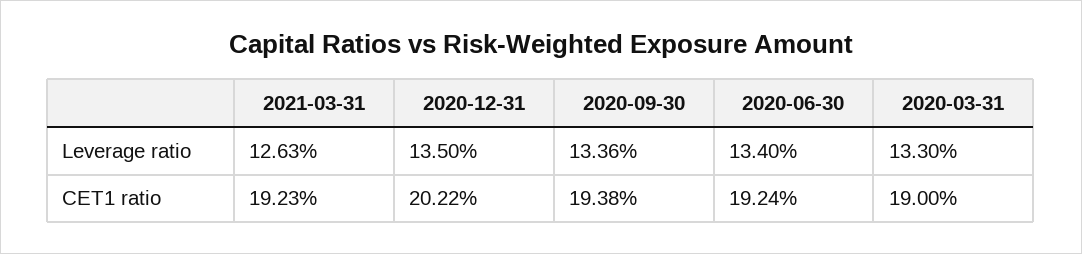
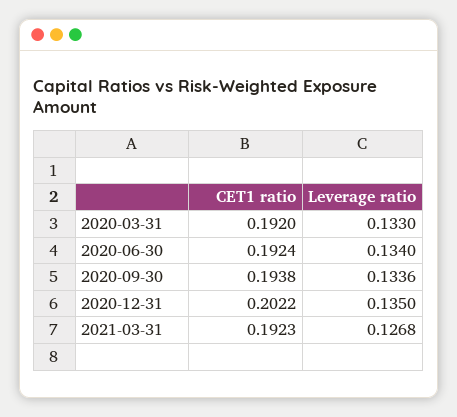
  {
    "2021-03-31": {
-     "Leverage ratio": 0.1263,
+     "Leverage ratio": 0.1268,
      "CET1 ratio": 0.1923
    },
    "2020-12-31": {
      "Leverage ratio": 0.135,
      "CET1 ratio": 0.2022
    },
    "2020-09-30": {
      "Leverage ratio": 0.1336,
      "CET1 ratio": 0.1938
    },
    "2020-06-30": {
      "Leverage ratio": 0.134,
      "CET1 ratio": 0.1924
    },
    "2020-03-31": {
      "Leverage ratio": 0.133,
-     "CET1 ratio": 0.19
+     "CET1 ratio": 0.192
    }
  }

